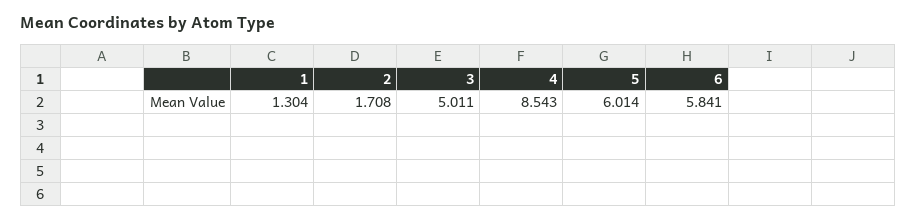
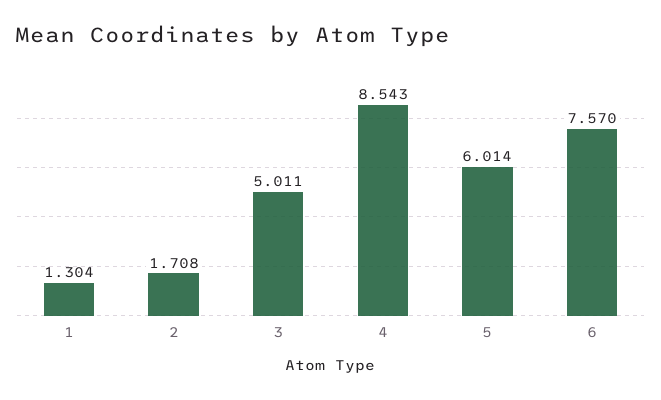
  {
    "1": 1.304,
    "2": 1.708,
    "3": 5.011,
    "4": 8.543,
    "5": 6.014,
-   "6": 5.841
+   "6": 7.57
  }

